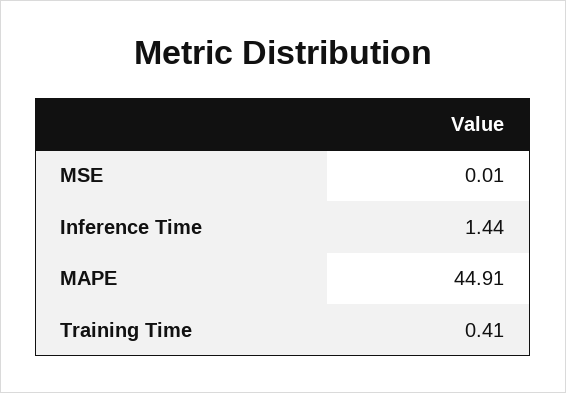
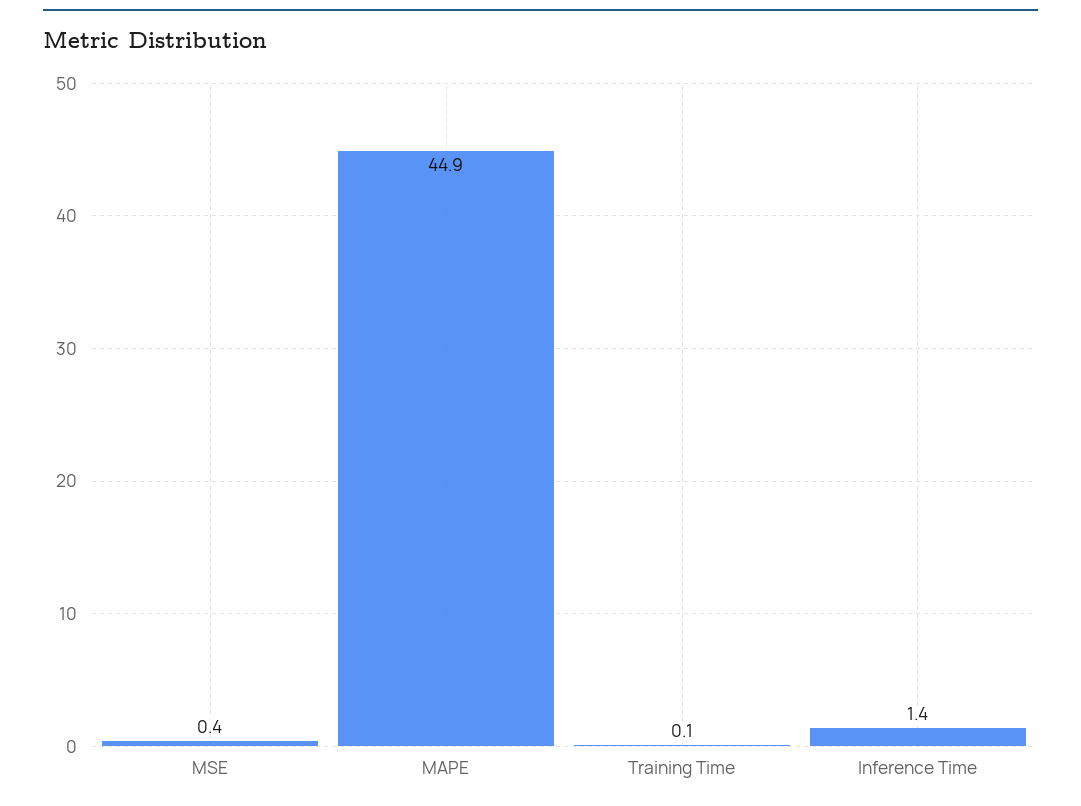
  {
-   "MSE": 0.01,
+   "MSE": 0.4,
    "Inference Time": 1.44,
    "MAPE": 44.91,
-   "Training Time": 0.41
+   "Training Time": 0.1
  }

